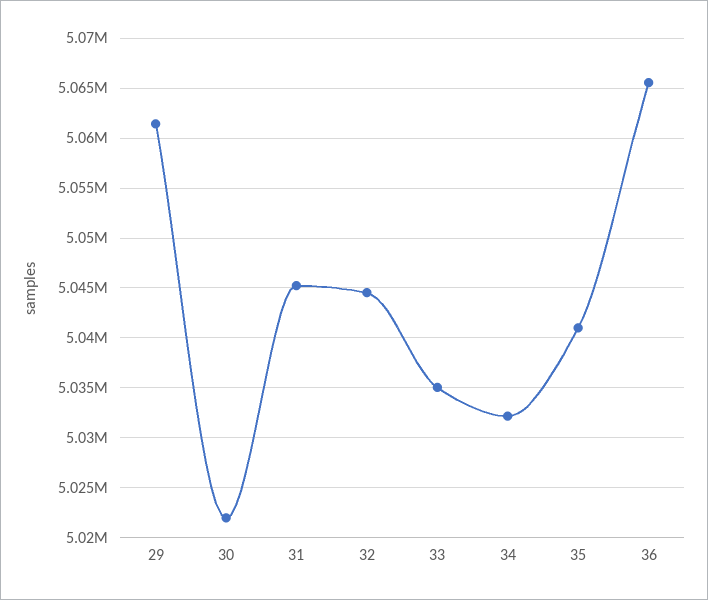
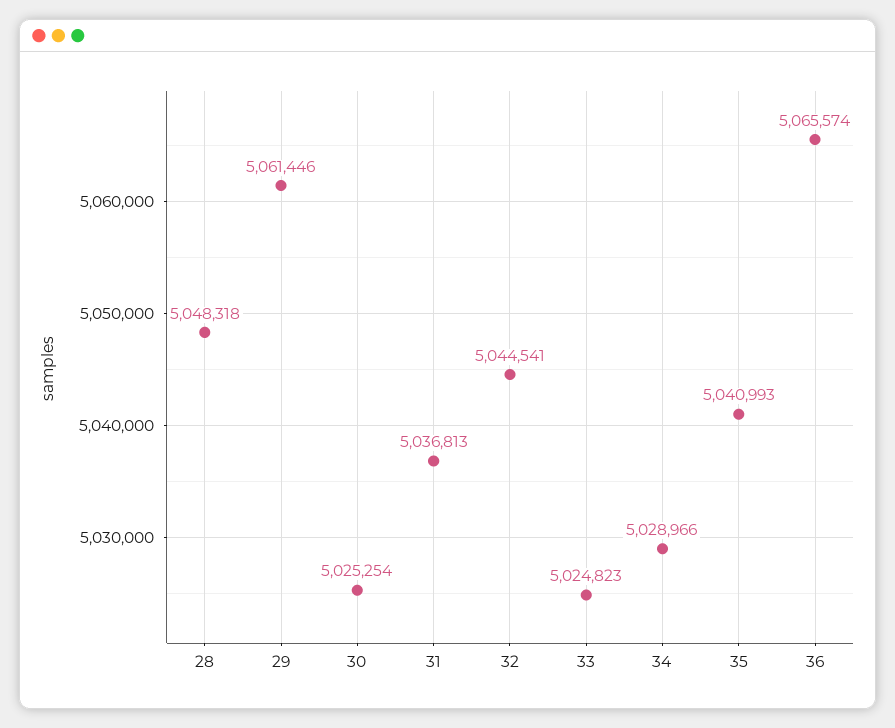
  {
    "29": 5061446,
-   "30": 5022000,
+   "30": 5025254,
-   "31": 5045000,
+   "31": 5036813,
    "32": 5044541,
-   "33": 5035000,
+   "33": 5024823,
-   "34": 5032000,
+   "34": 5028966,
    "35": 5040993,
-   "36": 5065574
+   "36": 5065574,
+   "28": 5048318
  }

